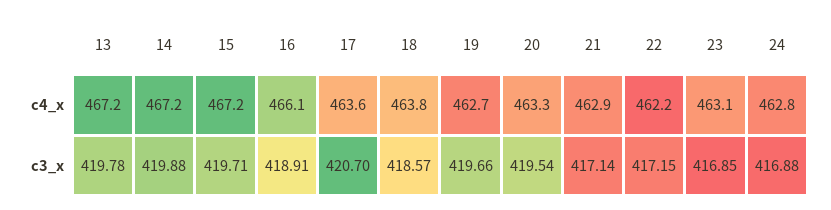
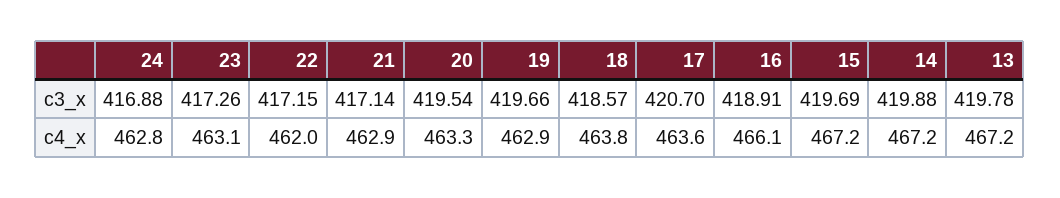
  {
    "13": {
      "c4_x": 467.2,
      "c3_x": 419.78
    },
    "14": {
      "c4_x": 467.2,
      "c3_x": 419.88
    },
    "15": {
      "c4_x": 467.2,
-     "c3_x": 419.71
+     "c3_x": 419.69
    },
    "16": {
      "c4_x": 466.1,
      "c3_x": 418.91
    },
    "17": {
      "c4_x": 463.6,
      "c3_x": 420.7
    },
    "18": {
      "c4_x": 463.8,
      "c3_x": 418.57
    },
    "19": {
-     "c4_x": 462.7,
+     "c4_x": 462.9,
      "c3_x": 419.66
    },
    "20": {
      "c4_x": 463.3,
      "c3_x": 419.54
    },
    "21": {
      "c4_x": 462.9,
      "c3_x": 417.14
    },
    "22": {
-     "c4_x": 462.2,
+     "c4_x": 462,
      "c3_x": 417.15
    },
    "23": {
      "c4_x": 463.1,
-     "c3_x": 416.85
+     "c3_x": 417.26
    },
    "24": {
      "c4_x": 462.8,
      "c3_x": 416.88
    }
  }

